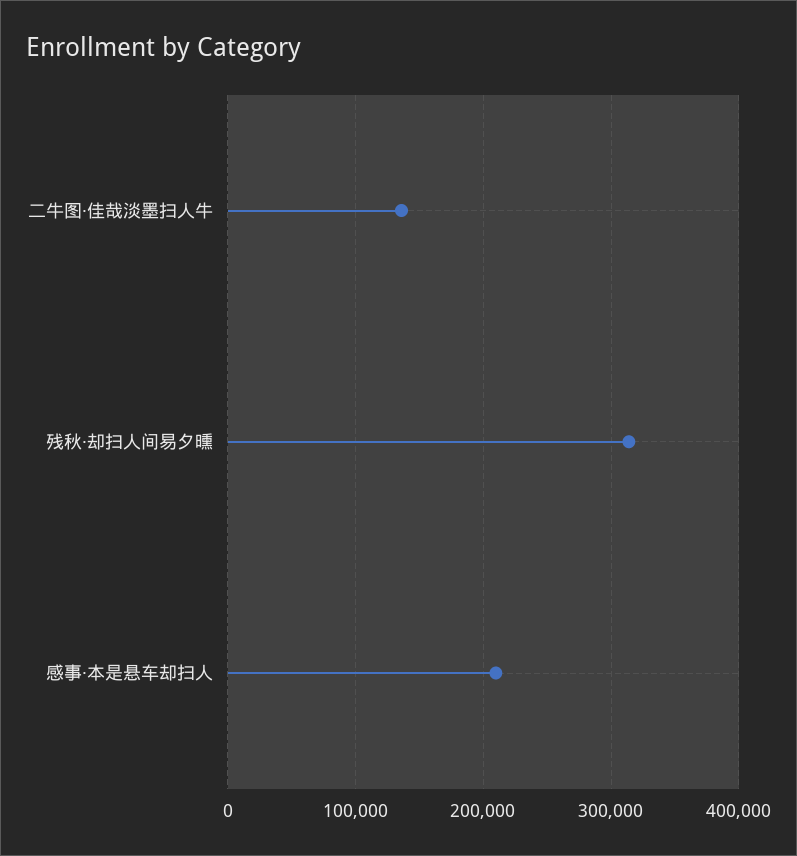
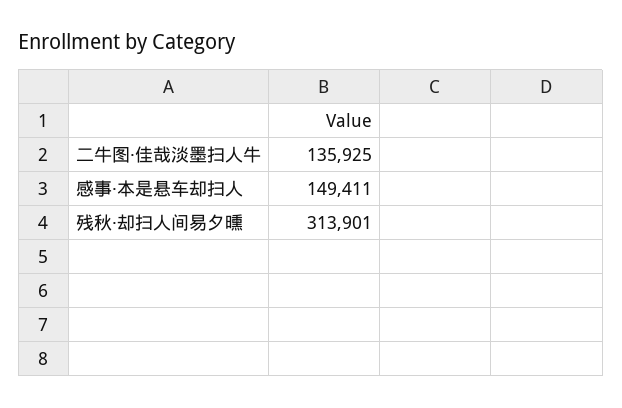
  {
    "二牛图·佳哉淡墨扫人牛": 135925,
    "残秋·却扫人间易夕曛": 313901,
-   "感事·本是悬车却扫人": 210000
+   "感事·本是悬车却扫人": 149411
  }

